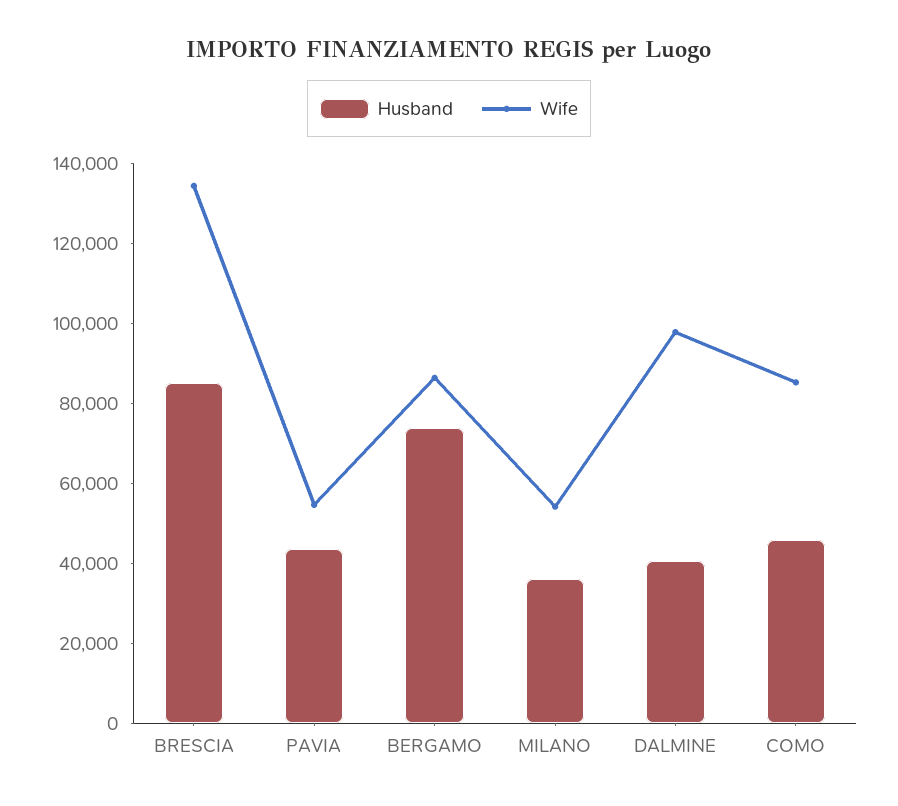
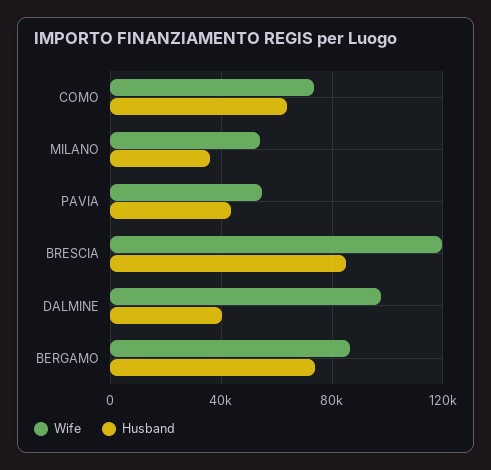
  {
    "Husband": {
      "BRESCIA": 85000,
      "PAVIA": 45000,
      "BERGAMO": 75000,
      "MILANO": 35000,
      "DALMINE": 40000,
-     "COMO": 45000
+     "COMO": 65000
    },
    "Wife": {
-     "BRESCIA": 135000,
+     "BRESCIA": 120000,
      "PAVIA": 55000,
      "BERGAMO": 85000,
      "MILANO": 55000,
      "DALMINE": 100000,
-     "COMO": 85000
+     "COMO": 75000
    }
  }

